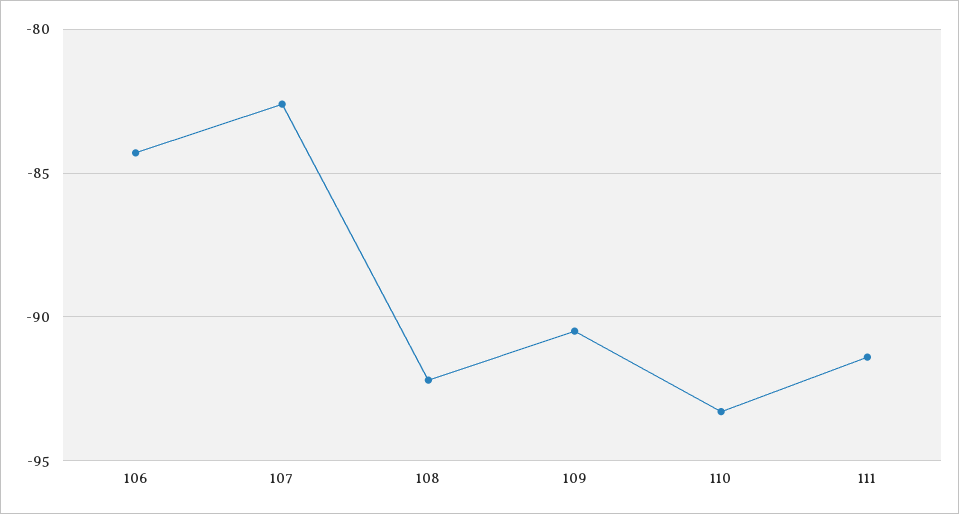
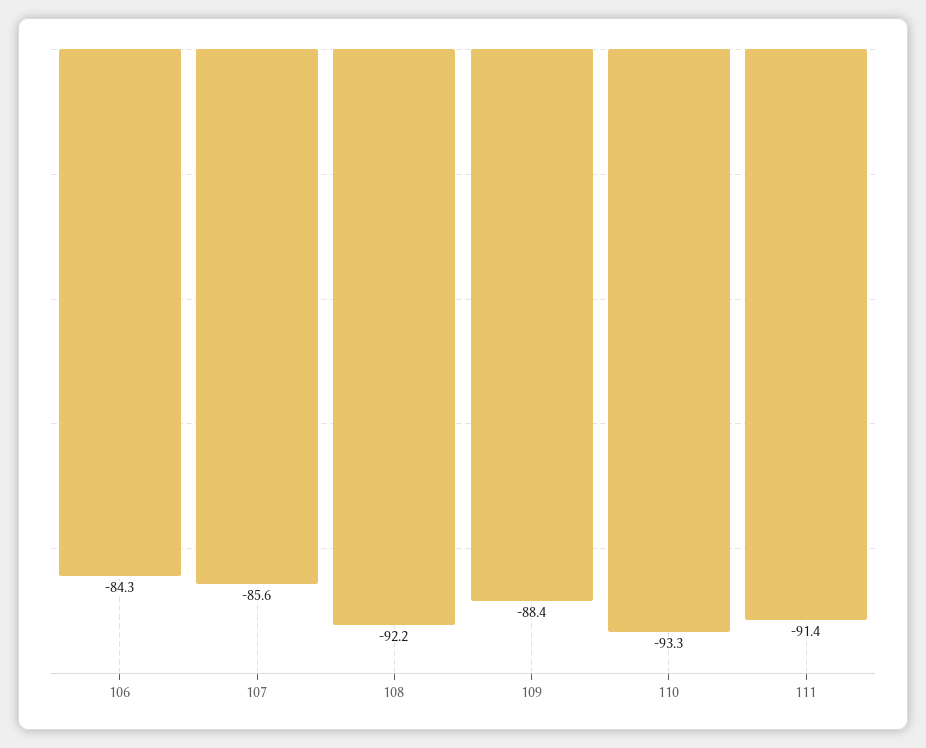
  {
    "106": -84.3,
-   "107": -82.5,
+   "107": -85.6,
    "108": -92.2,
-   "109": -90.5,
+   "109": -88.4,
    "110": -93.3,
    "111": -91.4
  }

